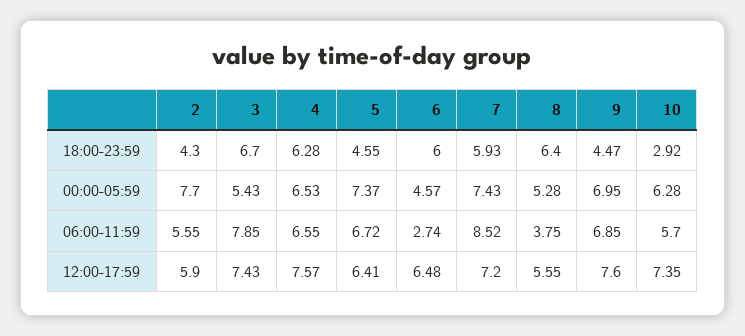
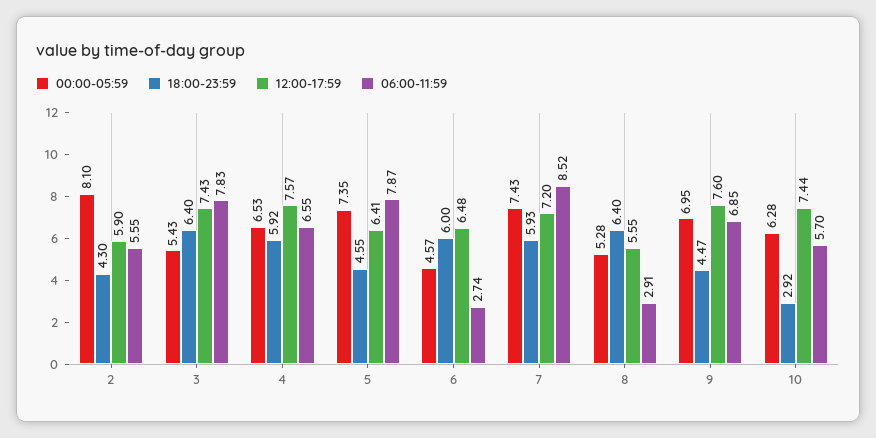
  {
    "18:00-23:59": {
      "2": 4.3,
-     "3": 6.7,
+     "3": 6.4,
-     "4": 6.28,
+     "4": 5.92,
      "5": 4.55,
      "6": 6,
      "7": 5.93,
      "8": 6.4,
      "9": 4.47,
      "10": 2.92
    },
    "00:00-05:59": {
-     "2": 7.7,
+     "2": 8.1,
      "3": 5.43,
      "4": 6.53,
-     "5": 7.37,
+     "5": 7.35,
      "6": 4.57,
      "7": 7.43,
      "8": 5.28,
      "9": 6.95,
      "10": 6.28
    },
    "06:00-11:59": {
      "2": 5.55,
-     "3": 7.85,
+     "3": 7.83,
      "4": 6.55,
-     "5": 6.72,
+     "5": 7.87,
      "6": 2.74,
      "7": 8.52,
-     "8": 3.75,
+     "8": 2.91,
      "9": 6.85,
      "10": 5.7
    },
    "12:00-17:59": {
      "2": 5.9,
      "3": 7.43,
      "4": 7.57,
      "5": 6.41,
      "6": 6.48,
      "7": 7.2,
      "8": 5.55,
      "9": 7.6,
-     "10": 7.35
+     "10": 7.44
    }
  }

